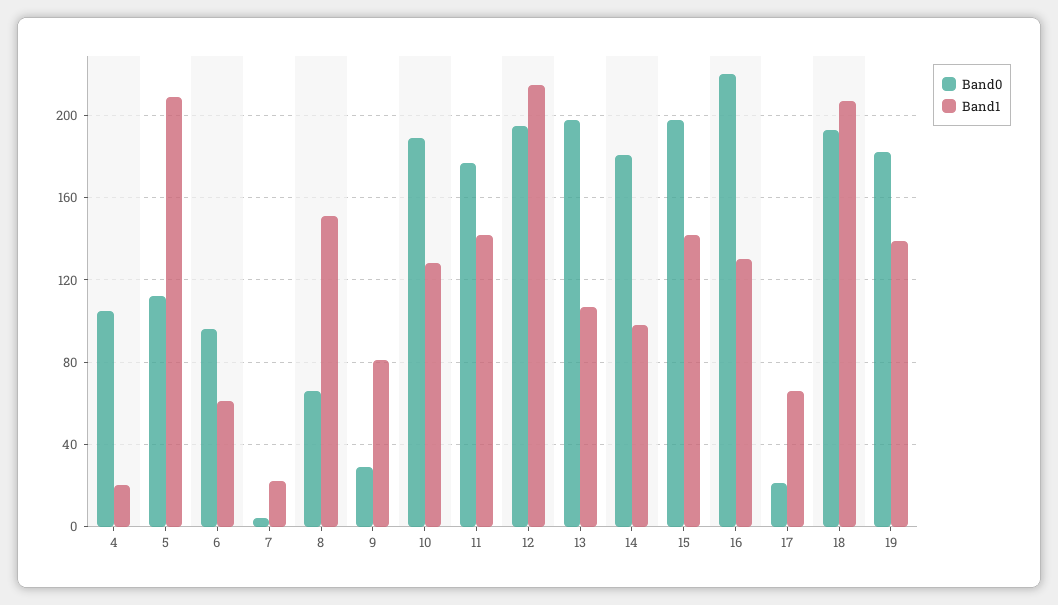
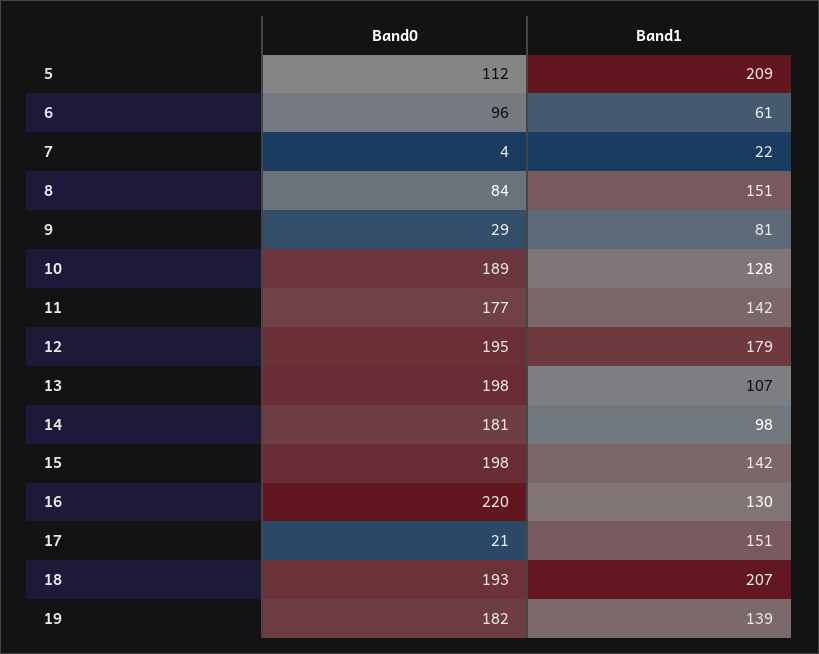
  {
    "Band0": {
-     "4": 105,
      "5": 112,
      "6": 96,
      "7": 4,
-     "8": 65,
+     "8": 84,
      "9": 29,
      "10": 189,
      "11": 177,
      "12": 195,
      "13": 198,
      "14": 181,
      "15": 198,
      "16": 220,
      "17": 21,
      "18": 193,
      "19": 182
    },
    "Band1": {
-     "4": 20,
      "5": 209,
      "6": 61,
      "7": 22,
      "8": 151,
      "9": 81,
      "10": 128,
      "11": 142,
-     "12": 215,
+     "12": 179,
      "13": 107,
      "14": 98,
      "15": 142,
      "16": 130,
-     "17": 65,
+     "17": 151,
      "18": 207,
      "19": 139
    }
  }

